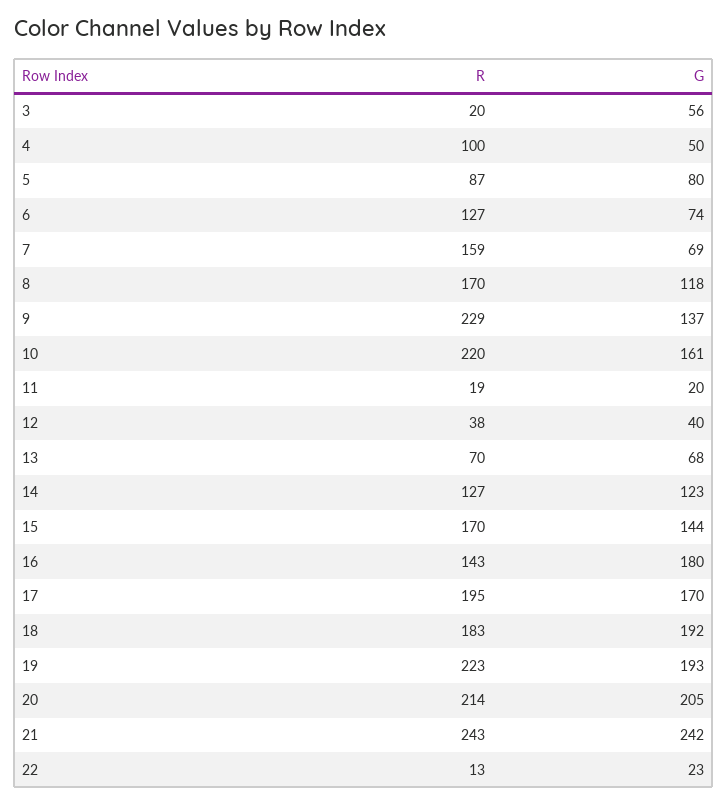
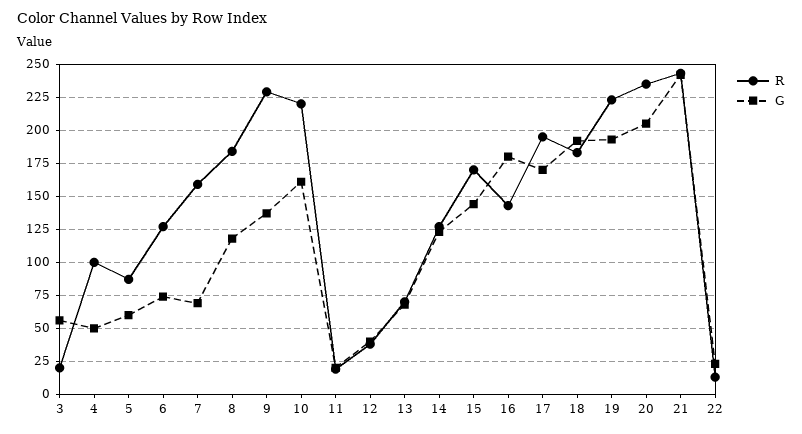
  {
    "R": {
      "3": 20,
      "4": 100,
      "5": 87,
      "6": 127,
      "7": 159,
-     "8": 170,
+     "8": 185,
      "9": 229,
      "10": 220,
      "11": 19,
      "12": 38,
      "13": 70,
      "14": 127,
      "15": 170,
      "16": 143,
      "17": 195,
      "18": 183,
      "19": 223,
-     "20": 214,
+     "20": 235,
      "21": 243,
      "22": 13
    },
    "G": {
      "3": 56,
      "4": 50,
-     "5": 80,
+     "5": 60,
      "6": 74,
      "7": 69,
      "8": 118,
      "9": 137,
      "10": 161,
      "11": 20,
      "12": 40,
      "13": 68,
      "14": 123,
      "15": 144,
      "16": 180,
      "17": 170,
      "18": 192,
      "19": 193,
      "20": 205,
      "21": 242,
      "22": 23
    }
  }

